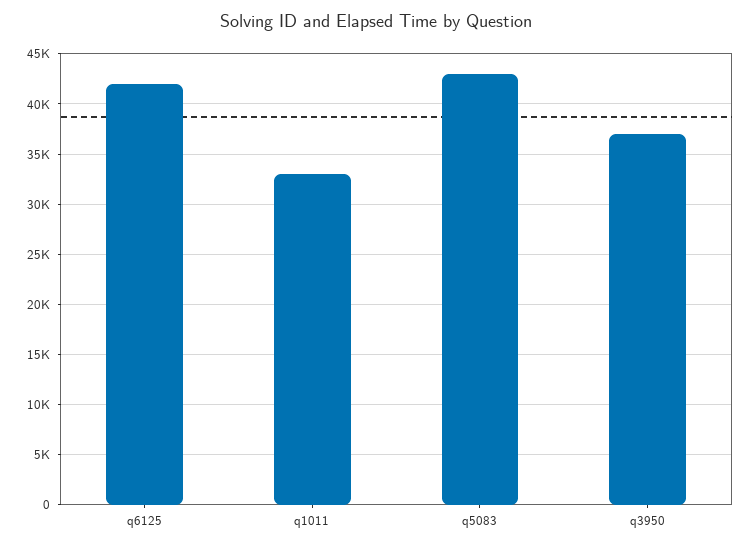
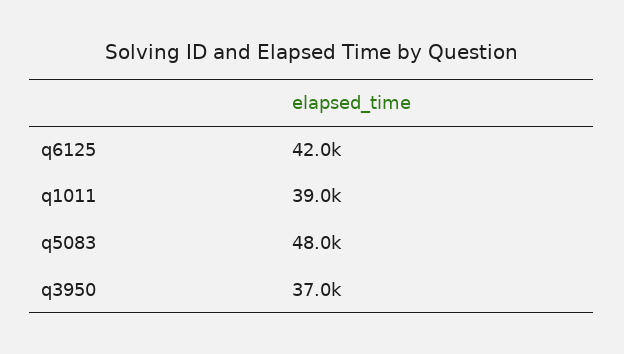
  {
    "q6125": 42000,
-   "q1011": 33000,
+   "q1011": 39000,
-   "q5083": 43000,
+   "q5083": 48000,
    "q3950": 37000
  }

